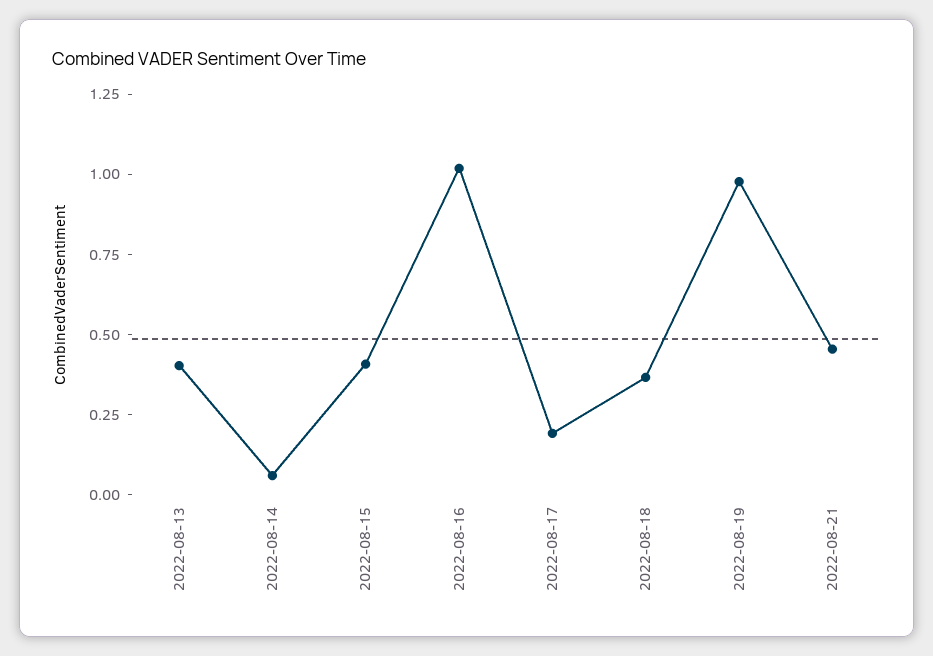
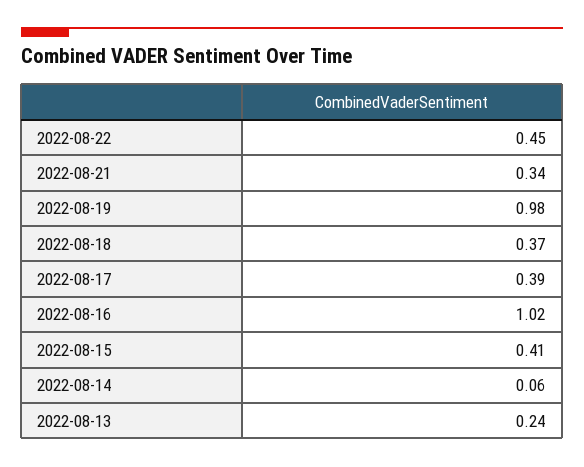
  {
-   "2022-08-13": 0.4,
+   "2022-08-13": 0.24,
    "2022-08-14": 0.06,
    "2022-08-15": 0.41,
    "2022-08-16": 1.02,
-   "2022-08-17": 0.2,
+   "2022-08-17": 0.39,
    "2022-08-18": 0.37,
    "2022-08-19": 0.98,
-   "2022-08-21": 0.45
+   "2022-08-21": 0.34,
+   "2022-08-22": 0.45
  }

